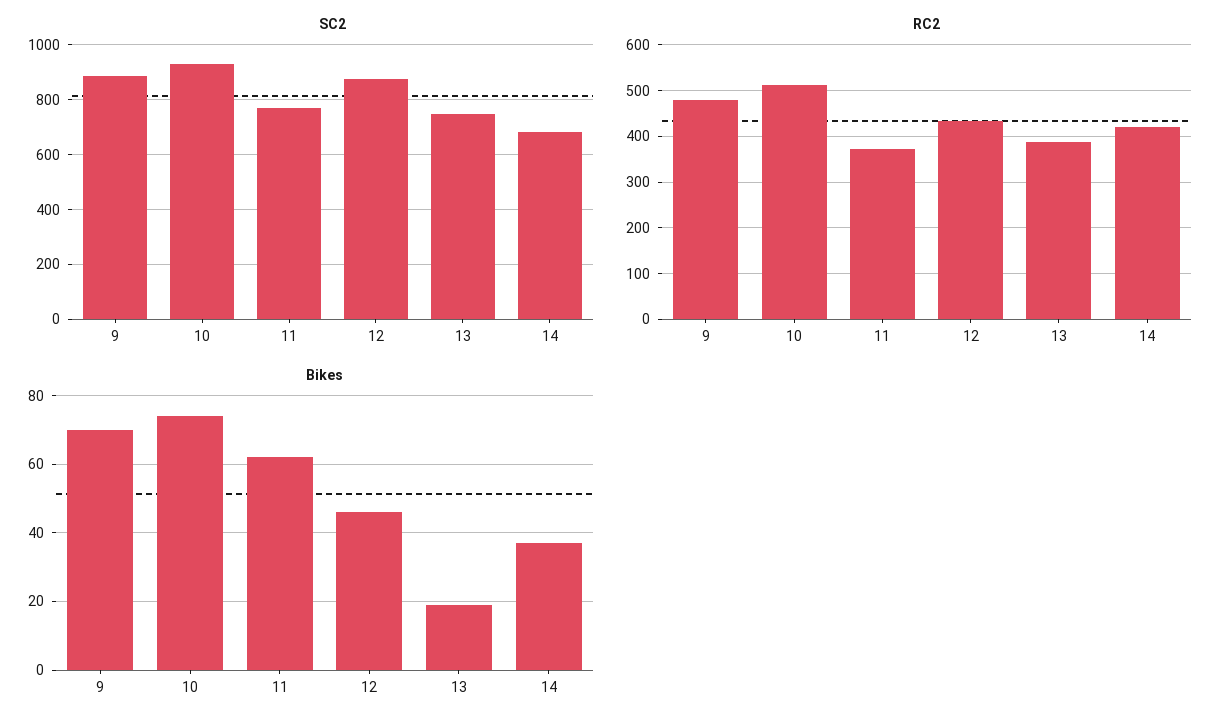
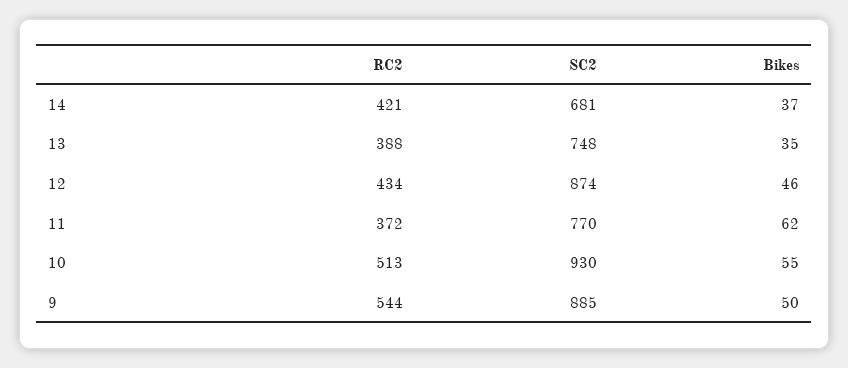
  {
    "SC2": {
      "9": 885,
      "10": 930,
      "11": 770,
      "12": 874,
      "13": 748,
      "14": 681
    },
    "RC2": {
-     "9": 480,
+     "9": 544,
      "10": 513,
      "11": 372,
      "12": 434,
      "13": 388,
      "14": 421
    },
    "Bikes": {
-     "9": 70,
+     "9": 50,
-     "10": 75,
+     "10": 55,
      "11": 62,
      "12": 46,
-     "13": 20,
+     "13": 35,
      "14": 37
    }
  }

